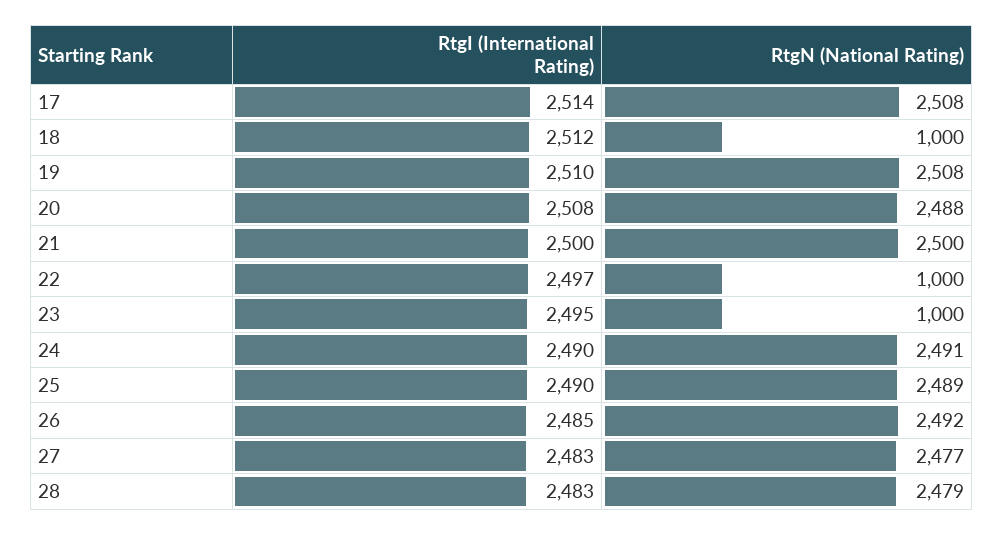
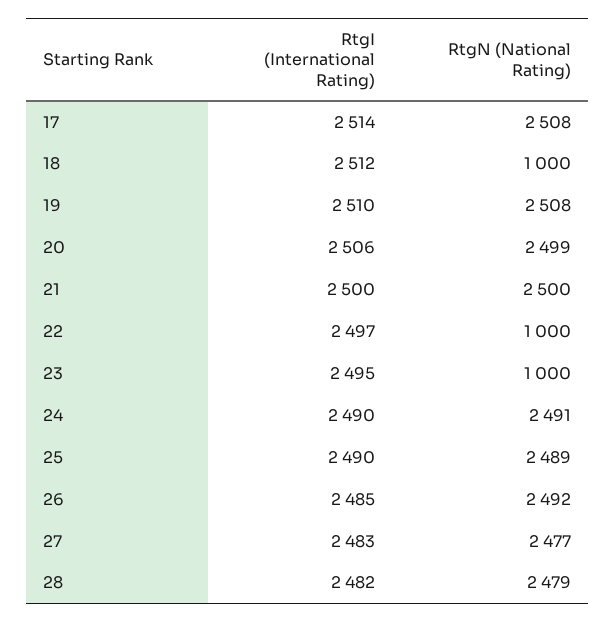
  {
    "RtgI (International Rating)": {
      "17": 2514,
      "18": 2512,
      "19": 2510,
-     "20": 2508,
+     "20": 2506,
      "21": 2500,
      "22": 2497,
      "23": 2495,
      "24": 2490,
      "25": 2490,
      "26": 2485,
      "27": 2483,
-     "28": 2483
+     "28": 2482
    },
    "RtgN (National Rating)": {
      "17": 2508,
      "18": 1000,
      "19": 2508,
-     "20": 2488,
+     "20": 2499,
      "21": 2500,
      "22": 1000,
      "23": 1000,
      "24": 2491,
      "25": 2489,
      "26": 2492,
      "27": 2477,
      "28": 2479
    }
  }

